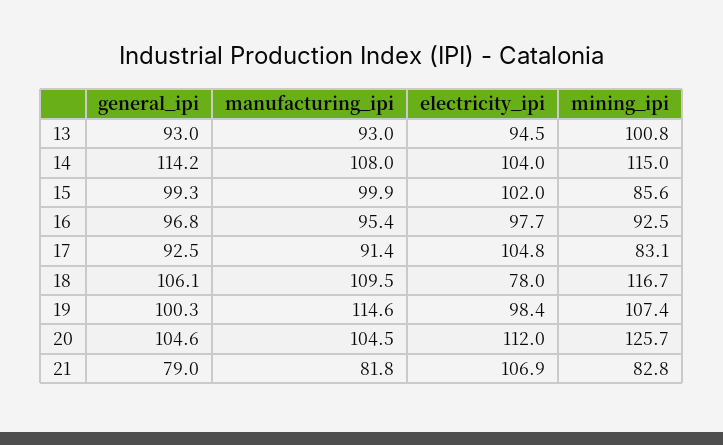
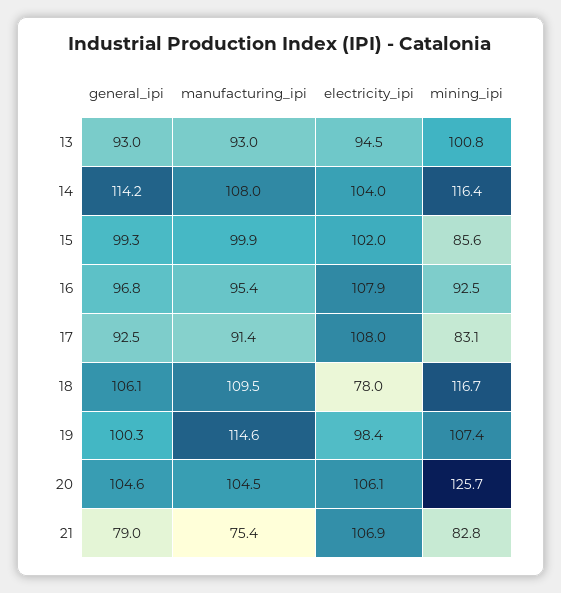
  {
    "general_ipi": {
      "13": 93,
      "14": 114.2,
      "15": 99.3,
      "16": 96.8,
      "17": 92.5,
      "18": 106.1,
      "19": 100.3,
      "20": 104.6,
      "21": 79
    },
    "manufacturing_ipi": {
      "13": 93,
      "14": 108,
      "15": 99.9,
      "16": 95.4,
      "17": 91.4,
      "18": 109.5,
      "19": 114.6,
      "20": 104.5,
-     "21": 81.8
+     "21": 75.4
    },
    "electricity_ipi": {
      "13": 94.5,
      "14": 104,
      "15": 102,
-     "16": 97.7,
+     "16": 107.9,
-     "17": 104.8,
+     "17": 108,
      "18": 78,
      "19": 98.4,
-     "20": 112,
+     "20": 106.1,
      "21": 106.9
    },
    "mining_ipi": {
      "13": 100.8,
-     "14": 115,
+     "14": 116.4,
      "15": 85.6,
      "16": 92.5,
      "17": 83.1,
      "18": 116.7,
      "19": 107.4,
      "20": 125.7,
      "21": 82.8
    }
  }

